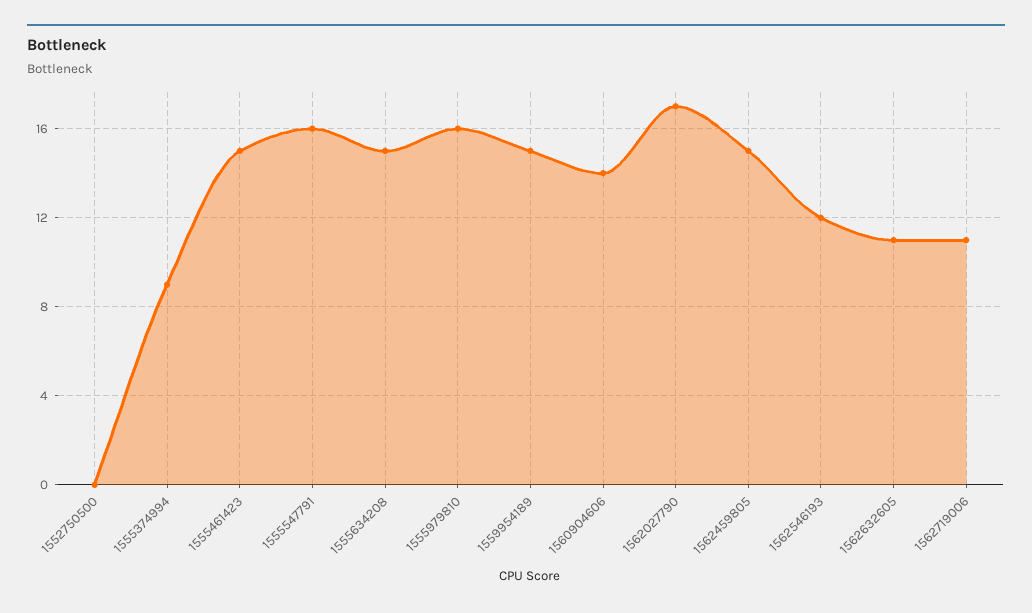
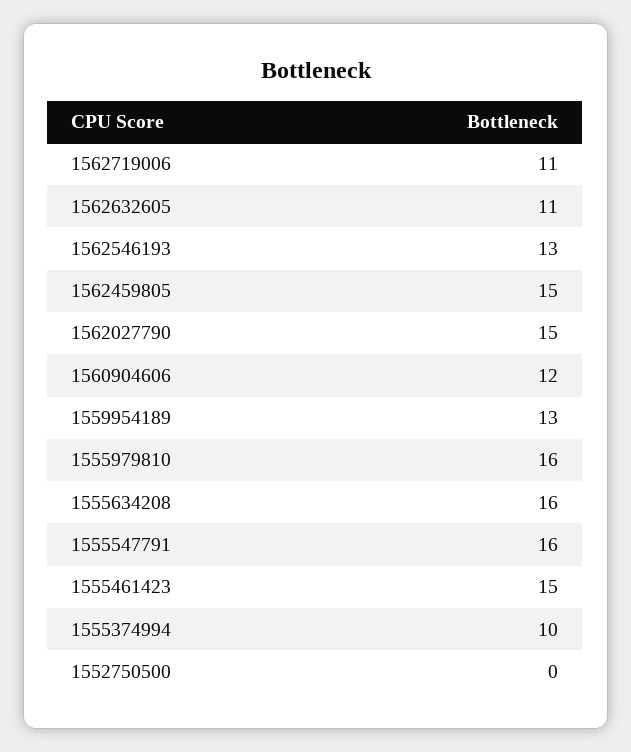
  {
    "1552750500": 0,
-   "1555374994": 9,
+   "1555374994": 10,
    "1555461423": 15,
    "1555547791": 16,
-   "1555634208": 15,
+   "1555634208": 16,
    "1555979810": 16,
-   "1559954189": 15,
+   "1559954189": 13,
-   "1560904606": 14,
+   "1560904606": 12,
-   "1562027790": 17,
+   "1562027790": 15,
    "1562459805": 15,
-   "1562546193": 12,
+   "1562546193": 13,
    "1562632605": 11,
    "1562719006": 11
  }

